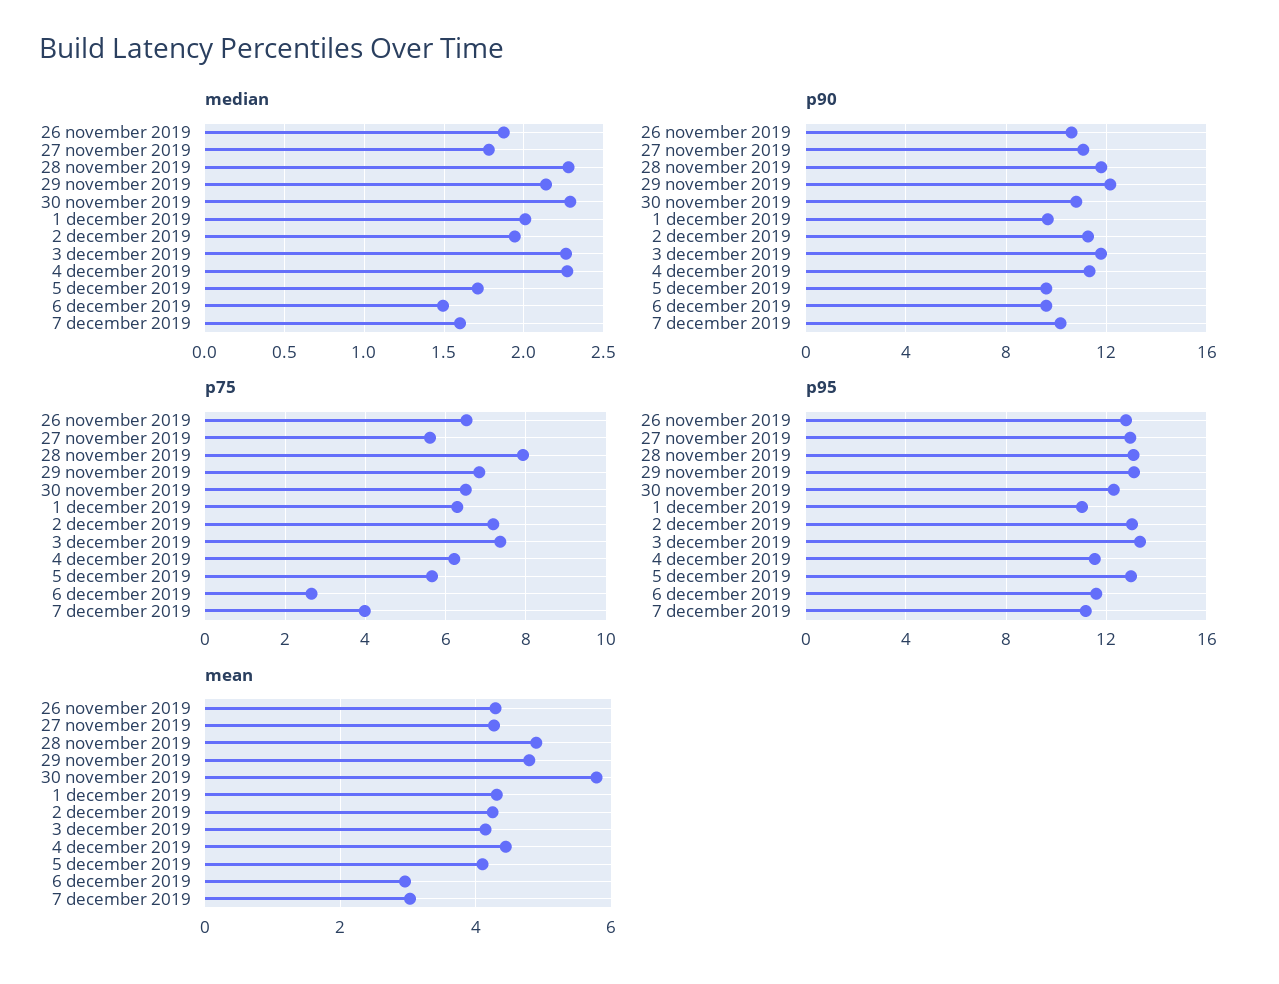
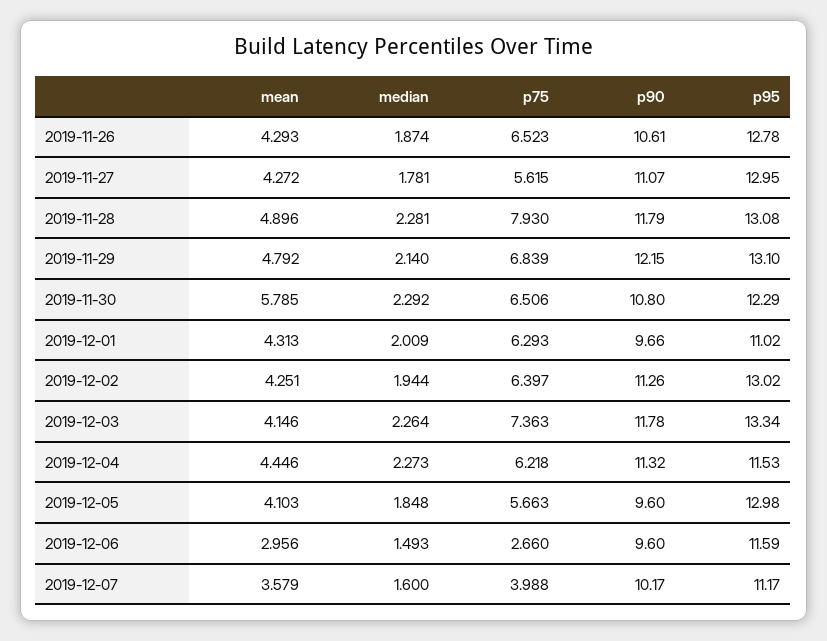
  {
    "median": {
      "26 november 2019": 1.874,
      "27 november 2019": 1.781,
      "28 november 2019": 2.281,
      "29 november 2019": 2.14,
      "30 november 2019": 2.292,
      "1 december 2019": 2.009,
      "2 december 2019": 1.944,
      "3 december 2019": 2.264,
      "4 december 2019": 2.273,
-     "5 december 2019": 1.7,
+     "5 december 2019": 1.848,
      "6 december 2019": 1.493,
      "7 december 2019": 1.6
    },
    "p90": {
      "26 november 2019": 10.61,
      "27 november 2019": 11.07,
      "28 november 2019": 11.79,
      "29 november 2019": 12.15,
      "30 november 2019": 10.8,
      "1 december 2019": 9.66,
      "2 december 2019": 11.26,
      "3 december 2019": 11.78,
      "4 december 2019": 11.32,
      "5 december 2019": 9.6,
      "6 december 2019": 9.6,
      "7 december 2019": 10.17
    },
    "p75": {
      "26 november 2019": 6.523,
      "27 november 2019": 5.615,
      "28 november 2019": 7.93,
      "29 november 2019": 6.839,
      "30 november 2019": 6.506,
      "1 december 2019": 6.293,
-     "2 december 2019": 7.2,
+     "2 december 2019": 6.397,
      "3 december 2019": 7.363,
      "4 december 2019": 6.218,
      "5 december 2019": 5.663,
      "6 december 2019": 2.66,
      "7 december 2019": 3.988
    },
    "p95": {
      "26 november 2019": 12.78,
      "27 november 2019": 12.95,
      "28 november 2019": 13.08,
      "29 november 2019": 13.1,
      "30 november 2019": 12.29,
      "1 december 2019": 11.02,
      "2 december 2019": 13.02,
      "3 december 2019": 13.34,
      "4 december 2019": 11.53,
      "5 december 2019": 12.98,
      "6 december 2019": 11.59,
      "7 december 2019": 11.17
    },
    "mean": {
      "26 november 2019": 4.293,
      "27 november 2019": 4.272,
      "28 november 2019": 4.896,
      "29 november 2019": 4.792,
      "30 november 2019": 5.785,
      "1 december 2019": 4.313,
      "2 december 2019": 4.251,
      "3 december 2019": 4.146,
      "4 december 2019": 4.446,
      "5 december 2019": 4.103,
      "6 december 2019": 2.956,
-     "7 december 2019": 3
+     "7 december 2019": 3.579
    }
  }

